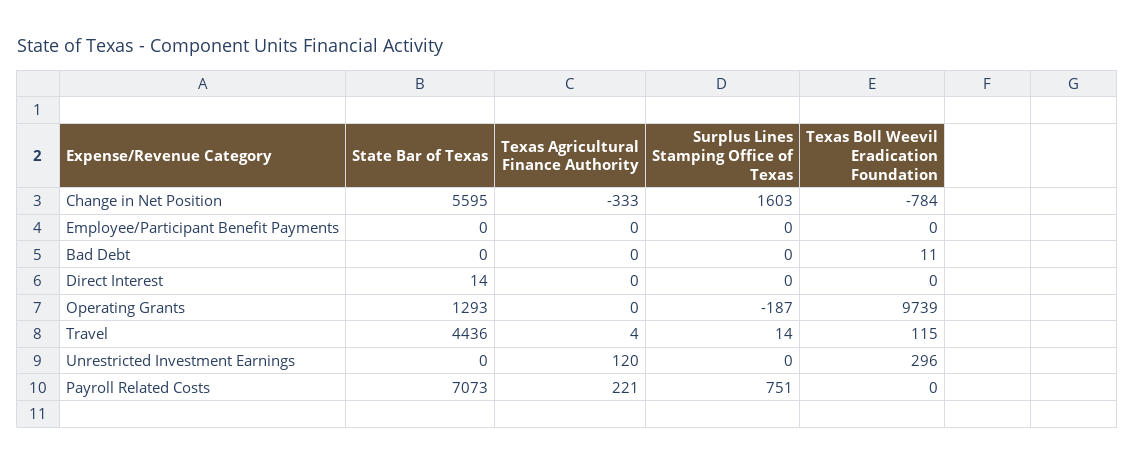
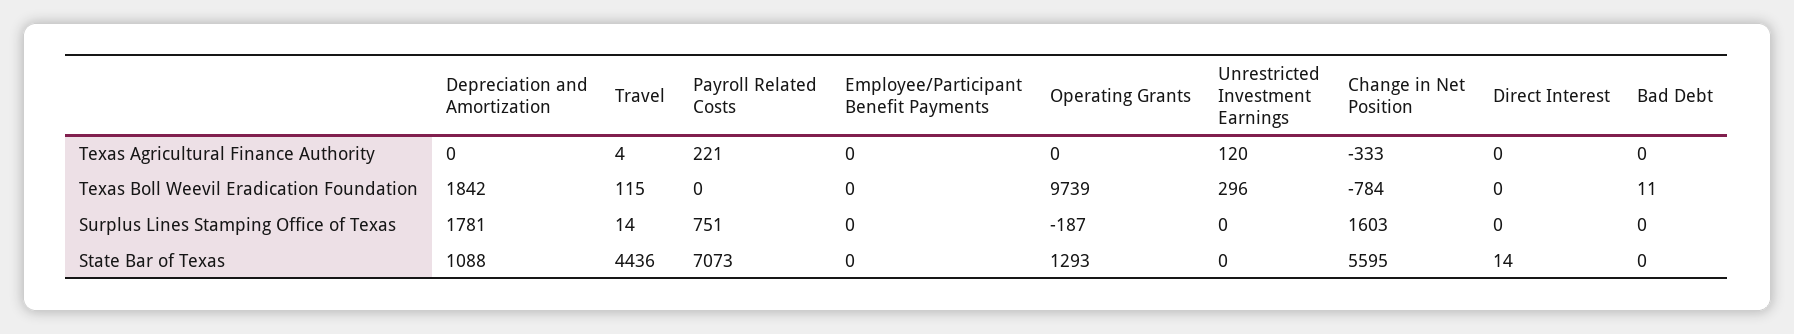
  {
    "State Bar of Texas": {
      "Change in Net Position": 5595,
      "Employee/Participant Benefit Payments": 0,
      "Bad Debt": 0,
      "Direct Interest": 14,
      "Operating Grants": 1293,
      "Travel": 4436,
      "Unrestricted Investment Earnings": 0,
-     "Payroll Related Costs": 7073
+     "Payroll Related Costs": 7073,
+     "Depreciation and Amortization": 1088
    },
    "Texas Agricultural Finance Authority": {
      "Change in Net Position": -333,
      "Employee/Participant Benefit Payments": 0,
      "Bad Debt": 0,
      "Direct Interest": 0,
      "Operating Grants": 0,
      "Travel": 4,
      "Unrestricted Investment Earnings": 120,
-     "Payroll Related Costs": 221
+     "Payroll Related Costs": 221,
+     "Depreciation and Amortization": 0
    },
    "Surplus Lines Stamping Office of Texas": {
      "Change in Net Position": 1603,
      "Employee/Participant Benefit Payments": 0,
      "Bad Debt": 0,
      "Direct Interest": 0,
      "Operating Grants": -187,
      "Travel": 14,
      "Unrestricted Investment Earnings": 0,
-     "Payroll Related Costs": 751
+     "Payroll Related Costs": 751,
+     "Depreciation and Amortization": 1781
    },
    "Texas Boll Weevil Eradication Foundation": {
      "Change in Net Position": -784,
      "Employee/Participant Benefit Payments": 0,
      "Bad Debt": 11,
      "Direct Interest": 0,
      "Operating Grants": 9739,
      "Travel": 115,
      "Unrestricted Investment Earnings": 296,
-     "Payroll Related Costs": 0
+     "Payroll Related Costs": 0,
+     "Depreciation and Amortization": 1842
    }
  }

